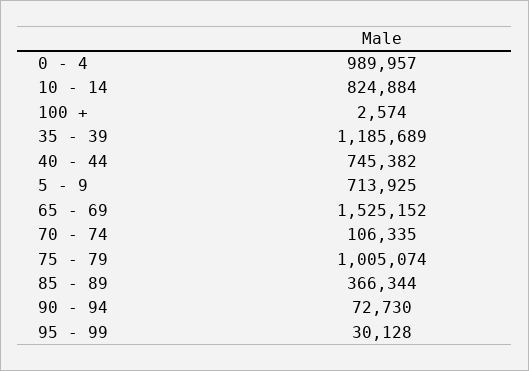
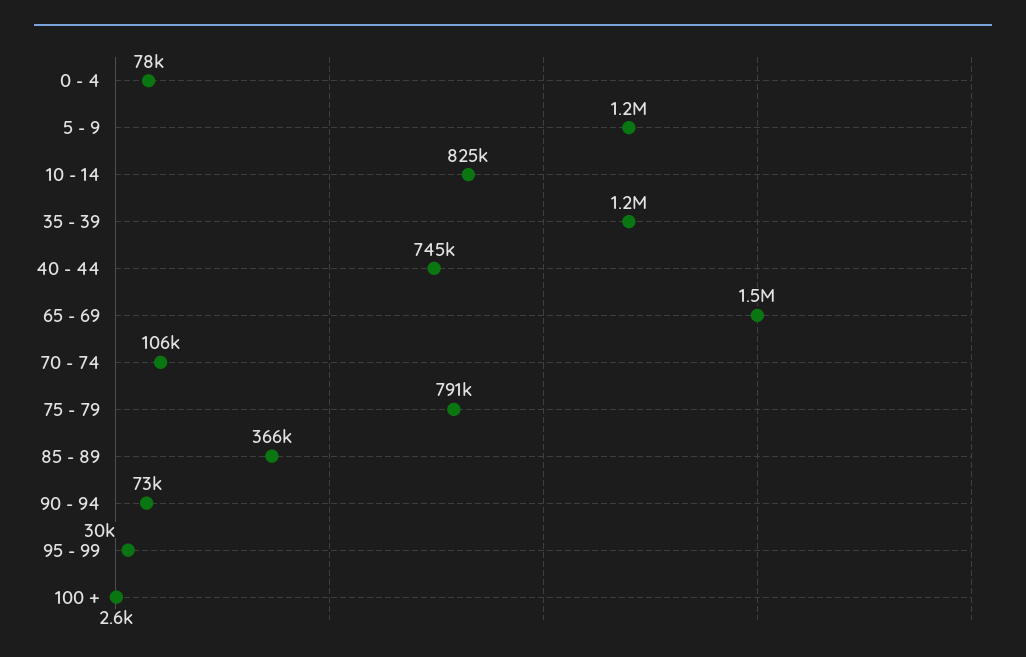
  {
-   "0 - 4": 989957,
+   "0 - 4": 78000,
    "10 - 14": 824884,
    "100 +": 2574,
    "35 - 39": 1185689,
    "40 - 44": 745382,
-   "5 - 9": 713925,
+   "5 - 9": 1200000,
    "65 - 69": 1525152,
    "70 - 74": 106335,
-   "75 - 79": 1005074,
+   "75 - 79": 791000,
    "85 - 89": 366344,
    "90 - 94": 72730,
    "95 - 99": 30128
  }

